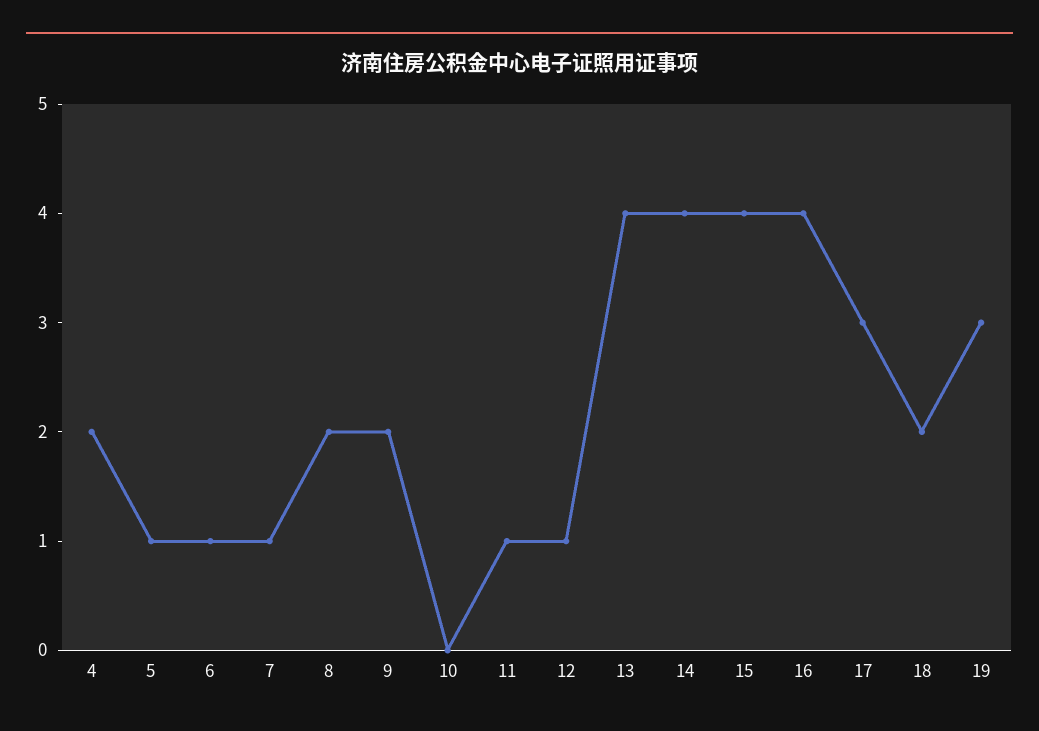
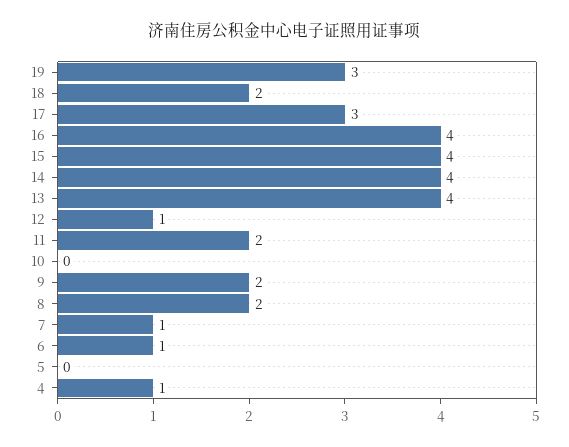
  {
-   "4": 2,
+   "4": 1,
-   "5": 1,
+   "5": 0,
    "6": 1,
    "7": 1,
    "8": 2,
    "9": 2,
    "10": 0,
-   "11": 1,
+   "11": 2,
    "12": 1,
    "13": 4,
    "14": 4,
    "15": 4,
    "16": 4,
    "17": 3,
    "18": 2,
    "19": 3
  }

